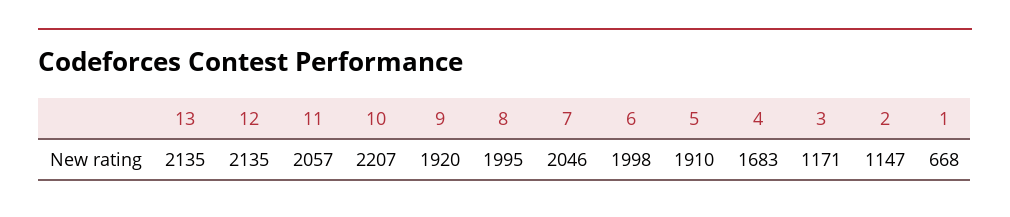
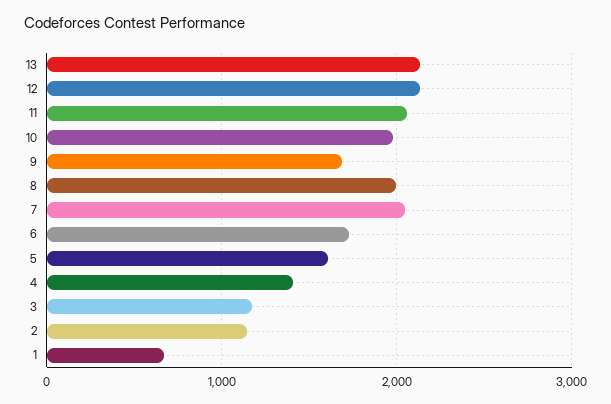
  {
    "13": 2135,
    "12": 2135,
    "11": 2057,
-   "10": 2207,
+   "10": 2000,
-   "9": 1920,
+   "9": 1700,
    "8": 1995,
    "7": 2046,
-   "6": 1998,
+   "6": 1700,
-   "5": 1910,
+   "5": 1600,
-   "4": 1683,
+   "4": 1400,
    "3": 1171,
    "2": 1147,
    "1": 668
  }

